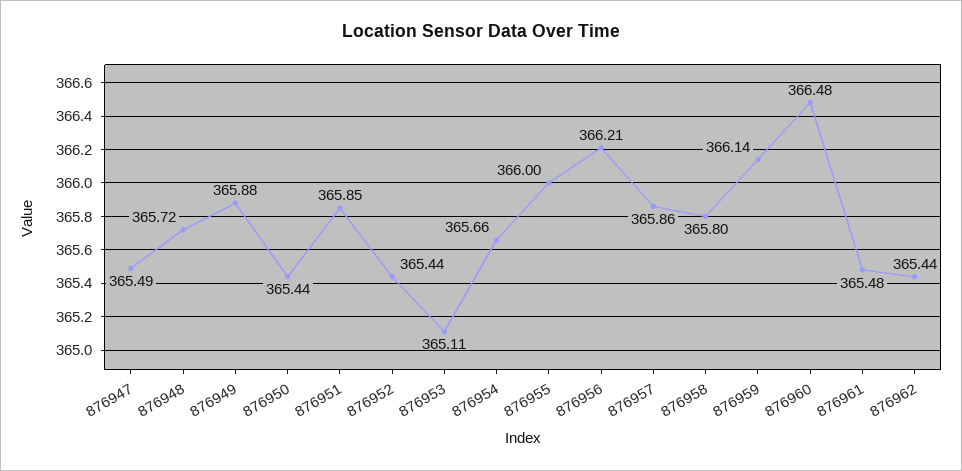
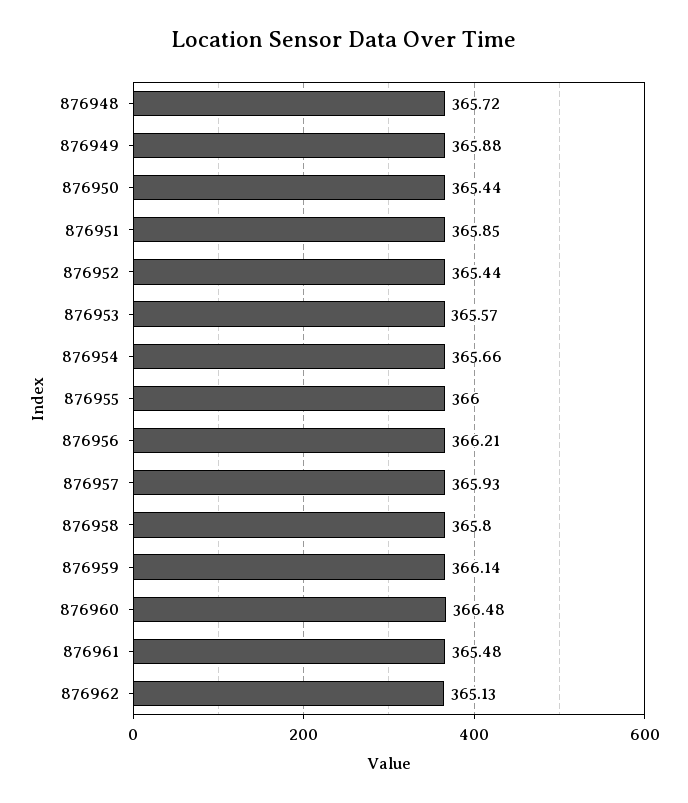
  {
-   "876947": 365.49,
    "876948": 365.72,
    "876949": 365.88,
    "876950": 365.44,
    "876951": 365.85,
    "876952": 365.44,
-   "876953": 365.11,
+   "876953": 365.57,
    "876954": 365.66,
    "876955": 366,
    "876956": 366.21,
-   "876957": 365.86,
+   "876957": 365.93,
    "876958": 365.8,
    "876959": 366.14,
    "876960": 366.48,
    "876961": 365.48,
-   "876962": 365.44
+   "876962": 365.13
  }

